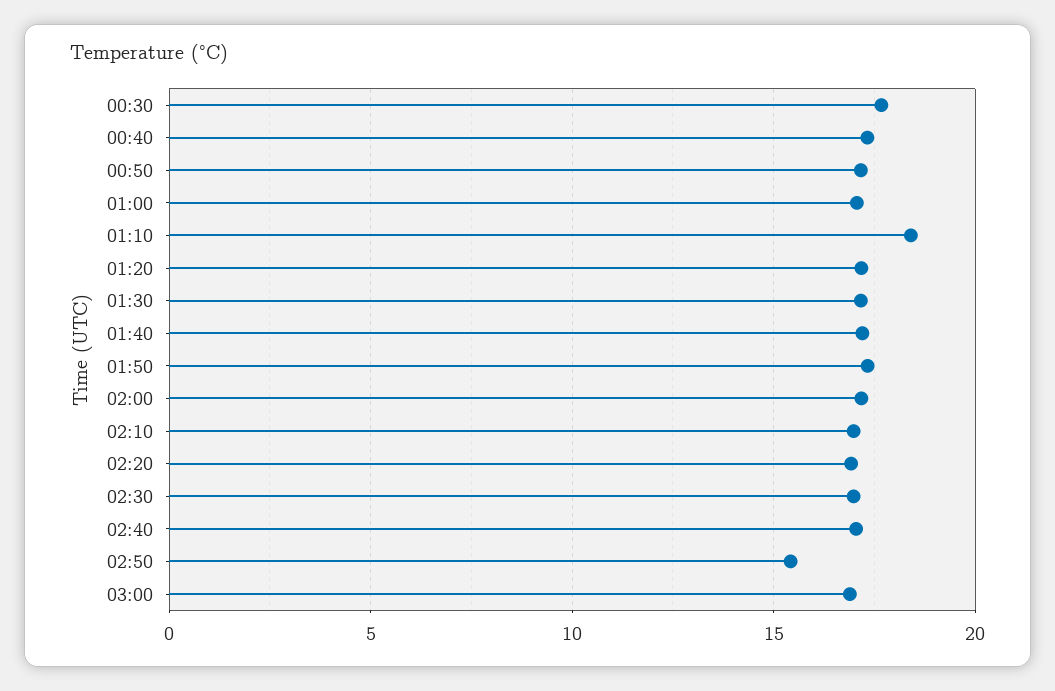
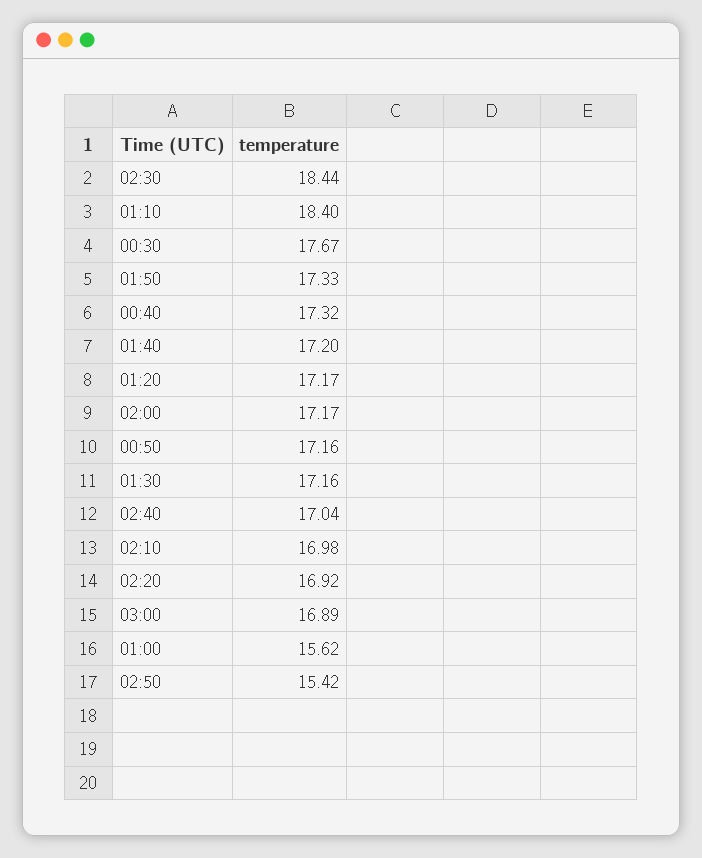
  {
    "00:30": 17.67,
    "00:40": 17.32,
    "00:50": 17.16,
-   "01:00": 17,
+   "01:00": 15.62,
    "01:10": 18.4,
    "01:20": 17.17,
    "01:30": 17.16,
    "01:40": 17.2,
    "01:50": 17.33,
    "02:00": 17.17,
    "02:10": 16.98,
    "02:20": 16.92,
-   "02:30": 17,
+   "02:30": 18.44,
    "02:40": 17.04,
    "02:50": 15.42,
    "03:00": 16.89
  }

